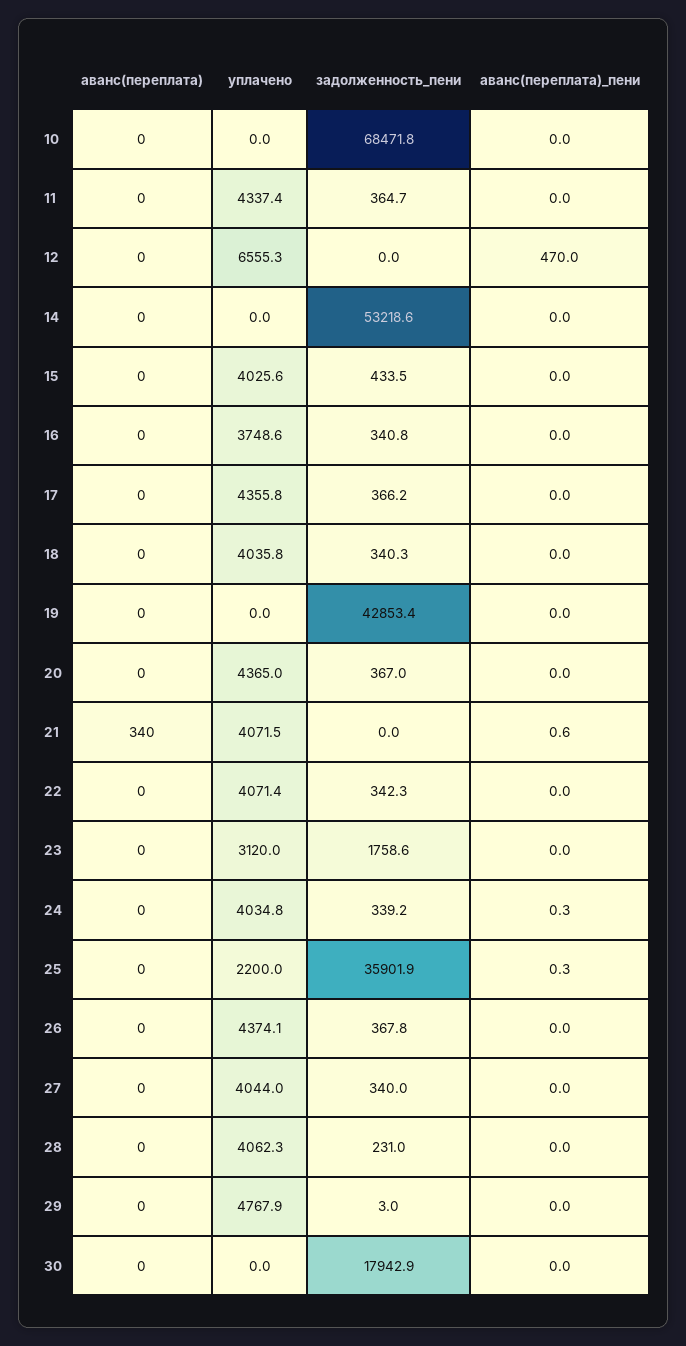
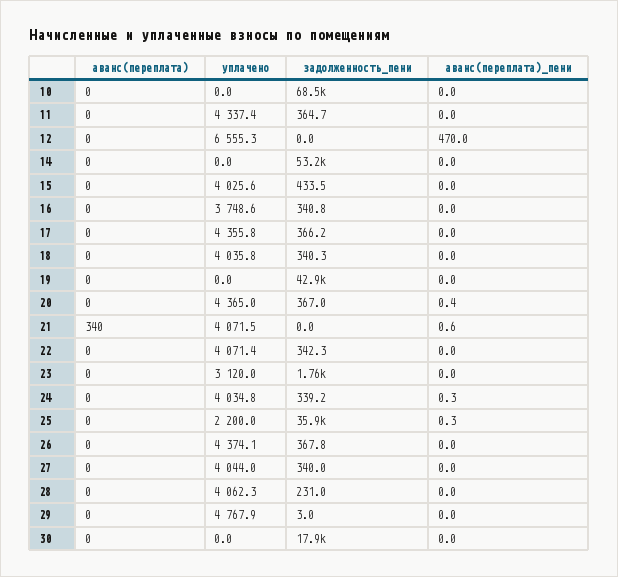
  {
    "аванс(переплата)": {
      "10": 0,
      "11": 0,
      "12": 0,
      "14": 0,
      "15": 0,
      "16": 0,
      "17": 0,
      "18": 0,
      "19": 0,
      "20": 0,
      "21": 340,
      "22": 0,
      "23": 0,
      "24": 0,
      "25": 0,
      "26": 0,
      "27": 0,
      "28": 0,
      "29": 0,
      "30": 0
    },
    "уплачено": {
      "10": 0,
      "11": 4337.4,
      "12": 6555.3,
      "14": 0,
      "15": 4025.6,
      "16": 3748.6,
      "17": 4355.8,
      "18": 4035.8,
      "19": 0,
      "20": 4365,
      "21": 4071.5,
      "22": 4071.4,
      "23": 3120,
      "24": 4034.8,
      "25": 2200,
      "26": 4374.1,
      "27": 4044,
      "28": 4062.3,
      "29": 4767.9,
      "30": 0
    },
    "задолженность_пени": {
      "10": 68471.8,
      "11": 364.7,
      "12": 0,
      "14": 53218.6,
      "15": 433.5,
      "16": 340.8,
      "17": 366.2,
      "18": 340.3,
      "19": 42853.4,
      "20": 367,
      "21": 0,
      "22": 342.3,
      "23": 1758.6,
      "24": 339.2,
      "25": 35901.9,
      "26": 367.8,
      "27": 340,
      "28": 231,
      "29": 3,
      "30": 17942.9
    },
    "аванс(переплата)_пени": {
      "10": 0,
      "11": 0,
      "12": 470,
      "14": 0,
      "15": 0,
      "16": 0,
      "17": 0,
      "18": 0,
      "19": 0,
-     "20": 0,
+     "20": 0.4,
      "21": 0.6,
      "22": 0,
      "23": 0,
      "24": 0.3,
      "25": 0.3,
      "26": 0,
      "27": 0,
      "28": 0,
      "29": 0,
      "30": 0
    }
  }

